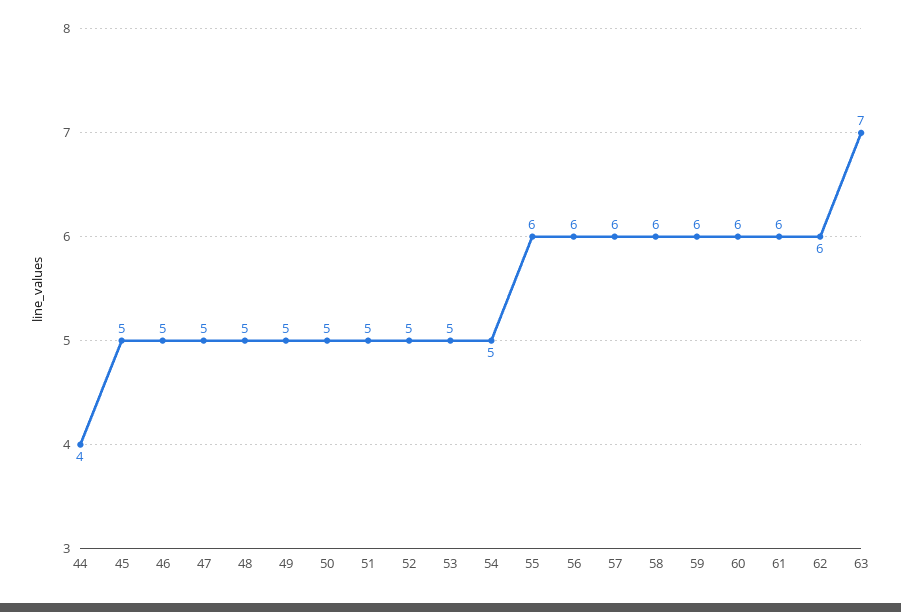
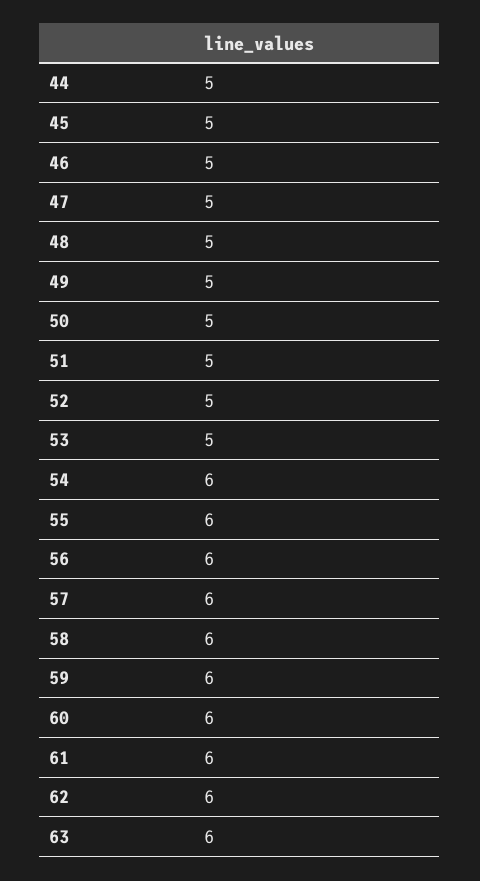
  {
-   "44": 4,
+   "44": 5,
    "45": 5,
    "46": 5,
    "47": 5,
    "48": 5,
    "49": 5,
    "50": 5,
    "51": 5,
    "52": 5,
    "53": 5,
-   "54": 5,
+   "54": 6,
    "55": 6,
    "56": 6,
    "57": 6,
    "58": 6,
    "59": 6,
    "60": 6,
    "61": 6,
    "62": 6,
-   "63": 7
+   "63": 6
  }

